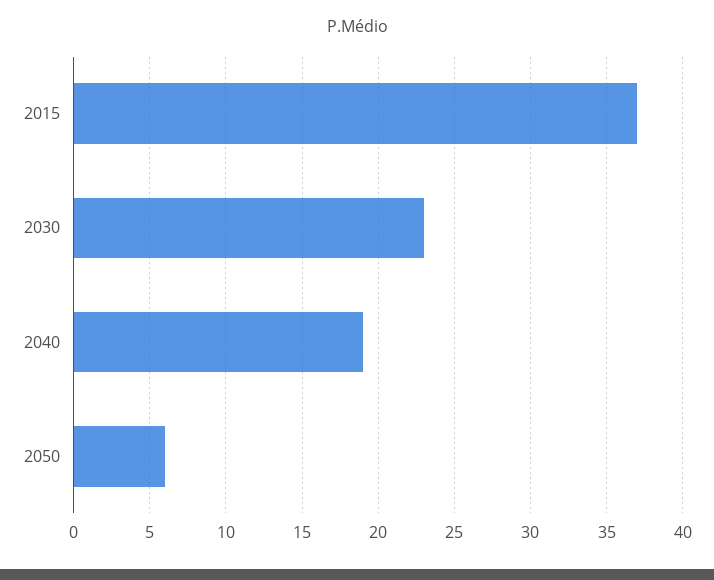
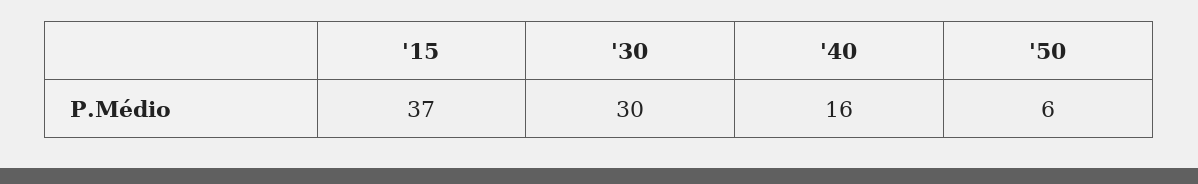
  {
    "2015": 37,
-   "2030": 23,
+   "2030": 30,
-   "2040": 19,
+   "2040": 16,
    "2050": 6
  }

